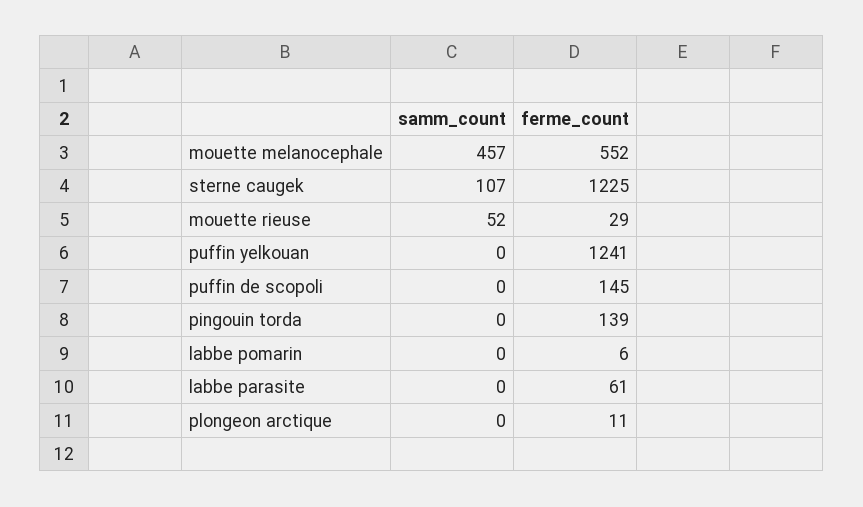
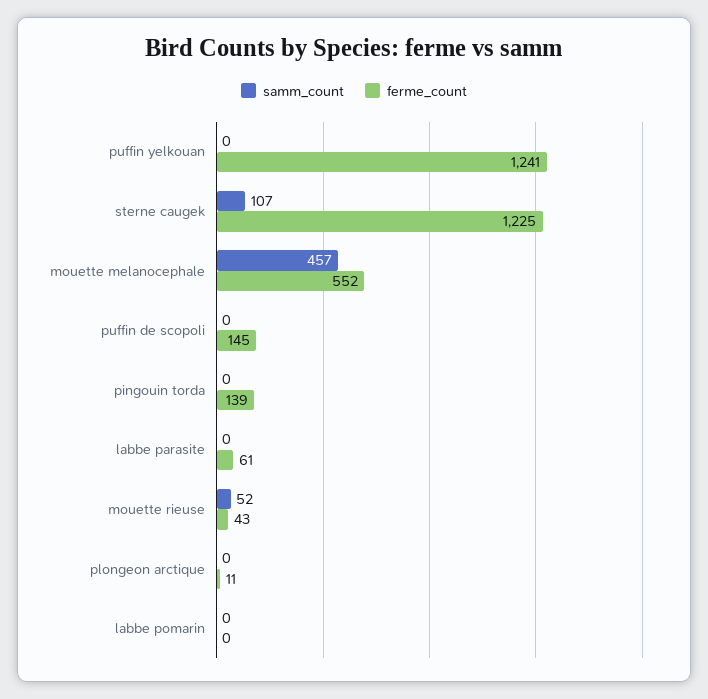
  {
    "samm_count": {
      "mouette melanocephale": 457,
      "sterne caugek": 107,
      "mouette rieuse": 52,
      "puffin yelkouan": 0,
      "puffin de scopoli": 0,
      "pingouin torda": 0,
      "labbe pomarin": 0,
      "labbe parasite": 0,
      "plongeon arctique": 0
    },
    "ferme_count": {
      "mouette melanocephale": 552,
      "sterne caugek": 1225,
-     "mouette rieuse": 29,
+     "mouette rieuse": 43,
      "puffin yelkouan": 1241,
      "puffin de scopoli": 145,
      "pingouin torda": 139,
-     "labbe pomarin": 6,
+     "labbe pomarin": 0,
      "labbe parasite": 61,
      "plongeon arctique": 11
    }
  }

